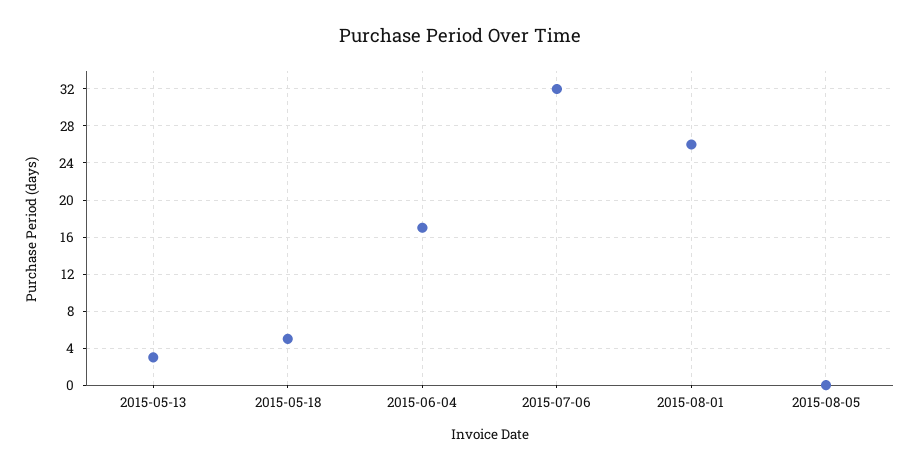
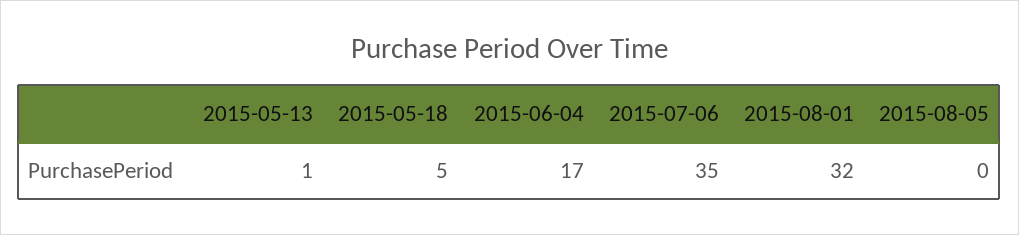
  {
-   "2015-05-13": 3,
+   "2015-05-13": 1,
    "2015-05-18": 5,
    "2015-06-04": 17,
-   "2015-07-06": 32,
+   "2015-07-06": 35,
-   "2015-08-01": 26,
+   "2015-08-01": 32,
    "2015-08-05": 0
  }

